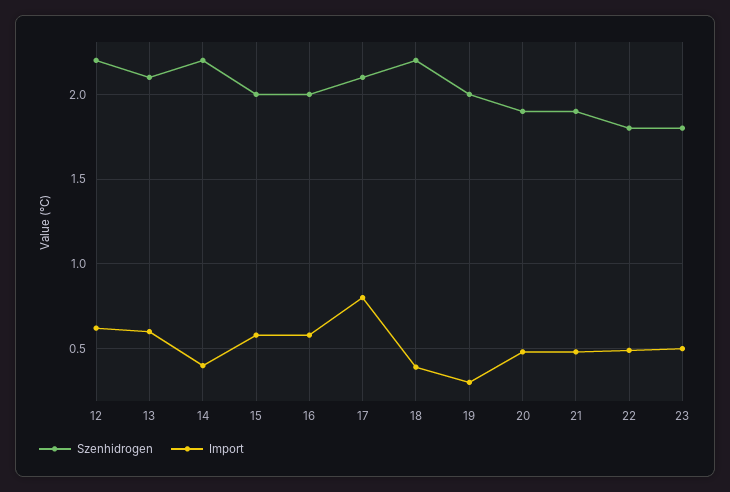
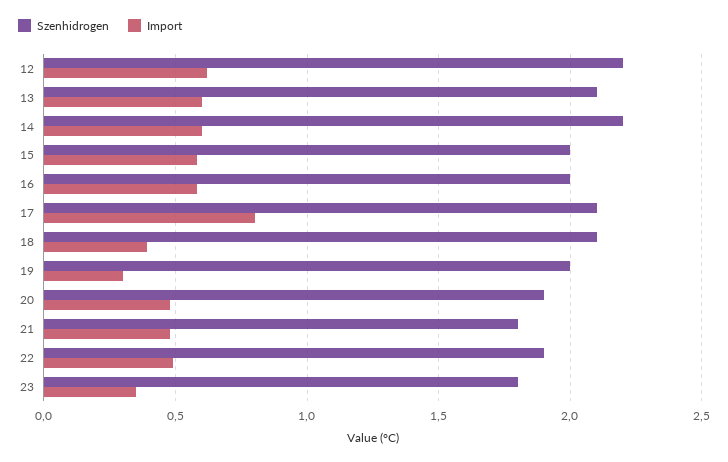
  {
    "Szenhidrogen": {
      "12": 2.2,
      "13": 2.1,
      "14": 2.2,
      "15": 2,
      "16": 2,
      "17": 2.1,
-     "18": 2.2,
+     "18": 2.1,
      "19": 2,
      "20": 1.9,
-     "21": 1.9,
+     "21": 1.8,
-     "22": 1.8,
+     "22": 1.9,
      "23": 1.8
    },
    "Import": {
      "12": 0.6,
      "13": 0.6,
-     "14": 0.4,
+     "14": 0.6,
      "15": 0.6,
      "16": 0.6,
      "17": 0.8,
      "18": 0.4,
      "19": 0.3,
      "20": 0.5,
      "21": 0.5,
      "22": 0.5,
-     "23": 0.5
+     "23": 0.35
    }
  }

